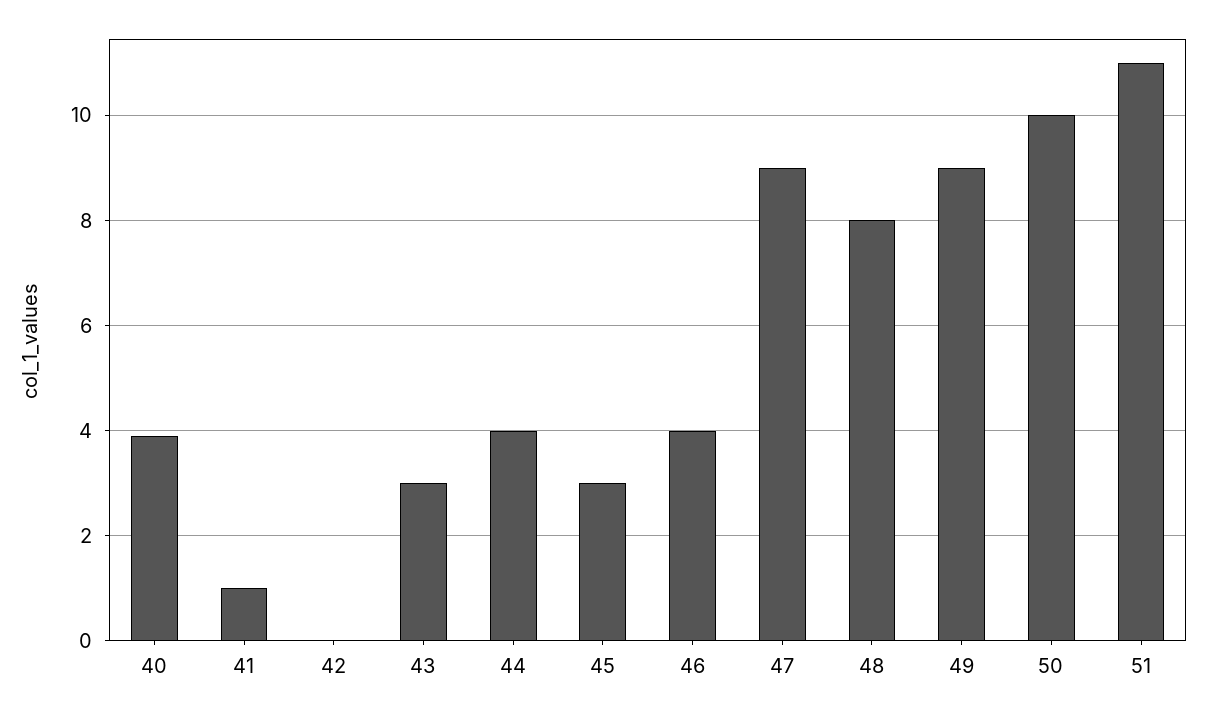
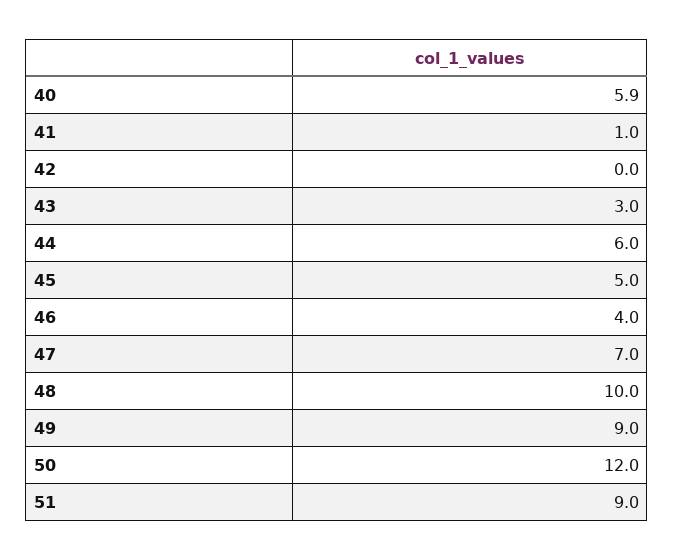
  {
-   "40": 4,
+   "40": 5.9,
    "41": 1,
    "42": 0,
    "43": 3,
-   "44": 4,
+   "44": 6,
-   "45": 3,
+   "45": 5,
    "46": 4,
-   "47": 9,
+   "47": 7,
-   "48": 8,
+   "48": 10,
    "49": 9,
-   "50": 10,
+   "50": 12,
-   "51": 11
+   "51": 9
  }

